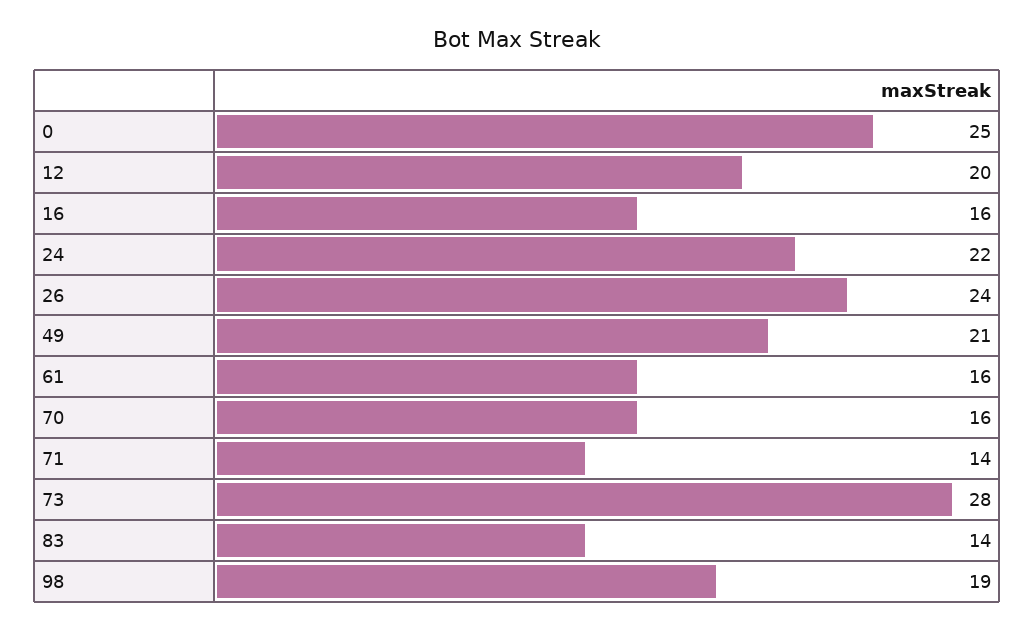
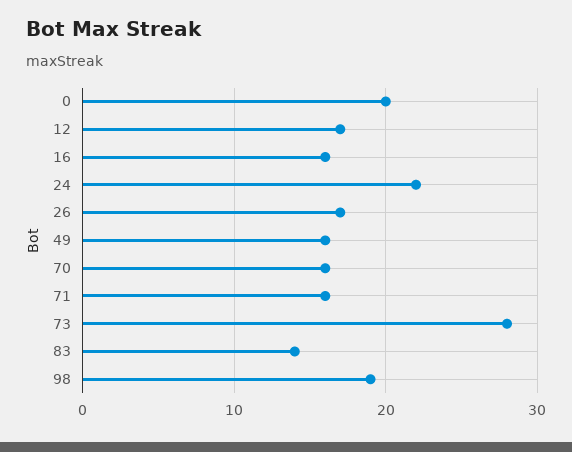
  {
-   "0": 25,
+   "0": 20,
-   "12": 20,
+   "12": 17,
    "16": 16,
    "24": 22,
-   "26": 24,
+   "26": 17,
-   "49": 21,
+   "49": 16,
-   "61": 16,
    "70": 16,
-   "71": 14,
+   "71": 16,
    "73": 28,
    "83": 14,
    "98": 19
  }

